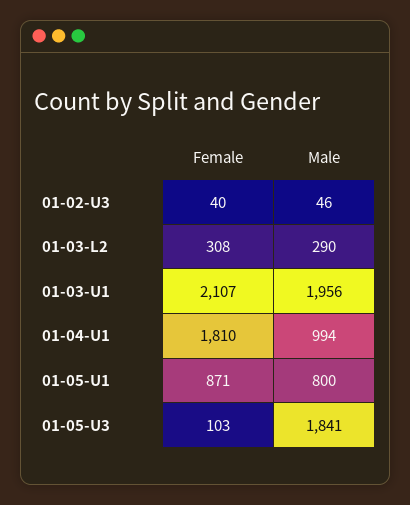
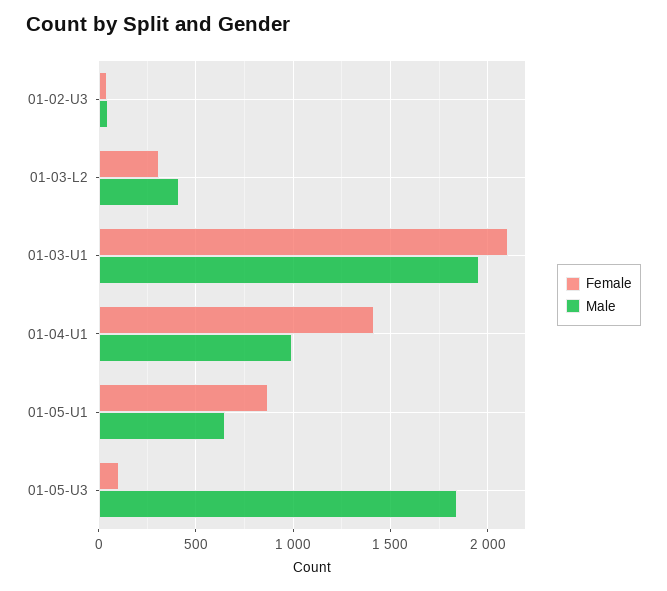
  {
    "Female": {
      "01-02-U3": 40,
      "01-03-L2": 308,
      "01-03-U1": 2107,
-     "01-04-U1": 1810,
+     "01-04-U1": 1400,
      "01-05-U1": 871,
      "01-05-U3": 103
    },
    "Male": {
      "01-02-U3": 46,
-     "01-03-L2": 290,
+     "01-03-L2": 400,
      "01-03-U1": 1956,
      "01-04-U1": 994,
-     "01-05-U1": 800,
+     "01-05-U1": 650,
      "01-05-U3": 1841
    }
  }

